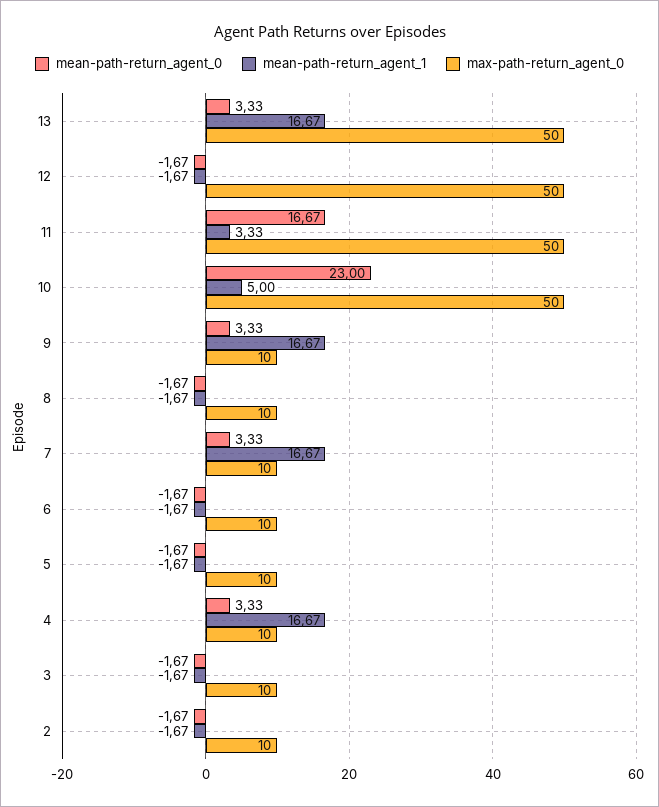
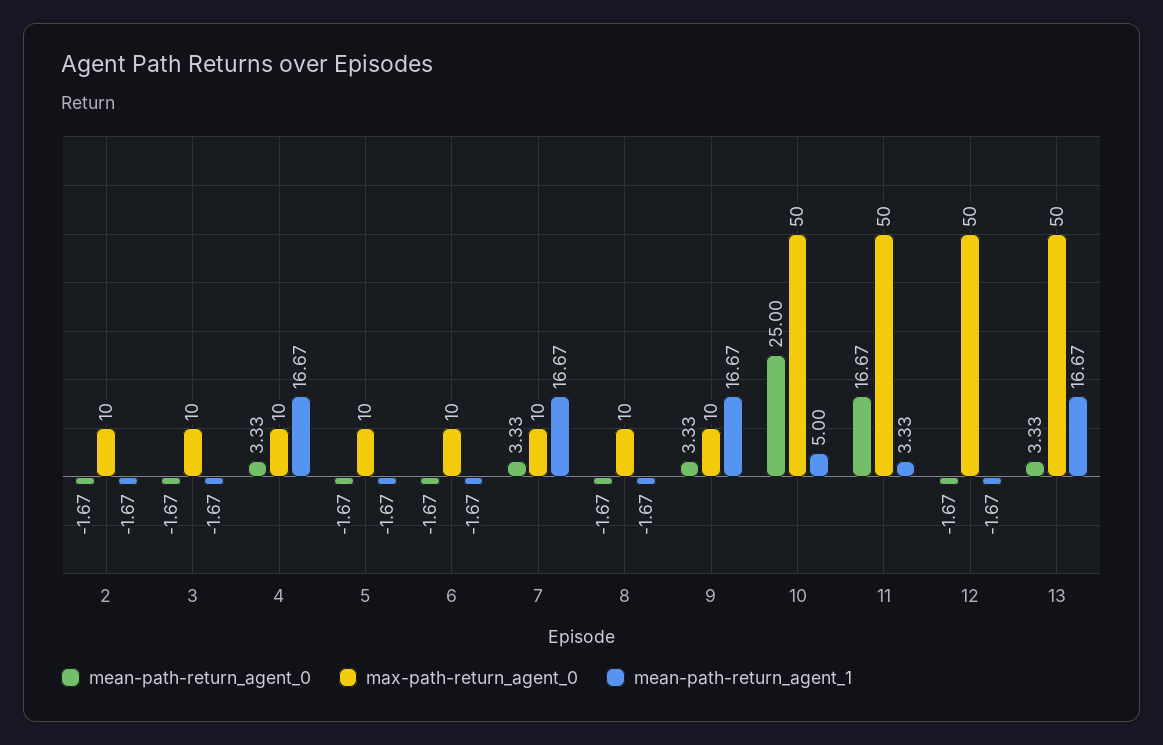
  {
    "mean-path-return_agent_0": {
      "13": 3.33,
      "12": -1.67,
      "11": 16.67,
-     "10": 23,
+     "10": 25,
      "9": 3.33,
      "8": -1.67,
      "7": 3.33,
      "6": -1.67,
      "5": -1.67,
      "4": 3.33,
      "3": -1.67,
      "2": -1.67
    },
    "mean-path-return_agent_1": {
      "13": 16.67,
      "12": -1.67,
      "11": 3.33,
      "10": 5,
      "9": 16.67,
      "8": -1.67,
      "7": 16.67,
      "6": -1.67,
      "5": -1.67,
      "4": 16.67,
      "3": -1.67,
      "2": -1.67
    },
    "max-path-return_agent_0": {
      "13": 50,
      "12": 50,
      "11": 50,
      "10": 50,
      "9": 10,
      "8": 10,
      "7": 10,
      "6": 10,
      "5": 10,
      "4": 10,
      "3": 10,
      "2": 10
    }
  }

